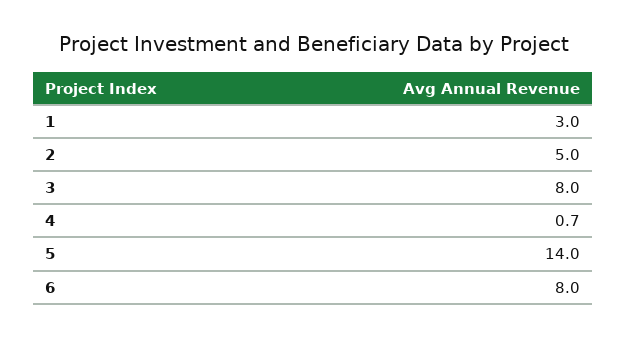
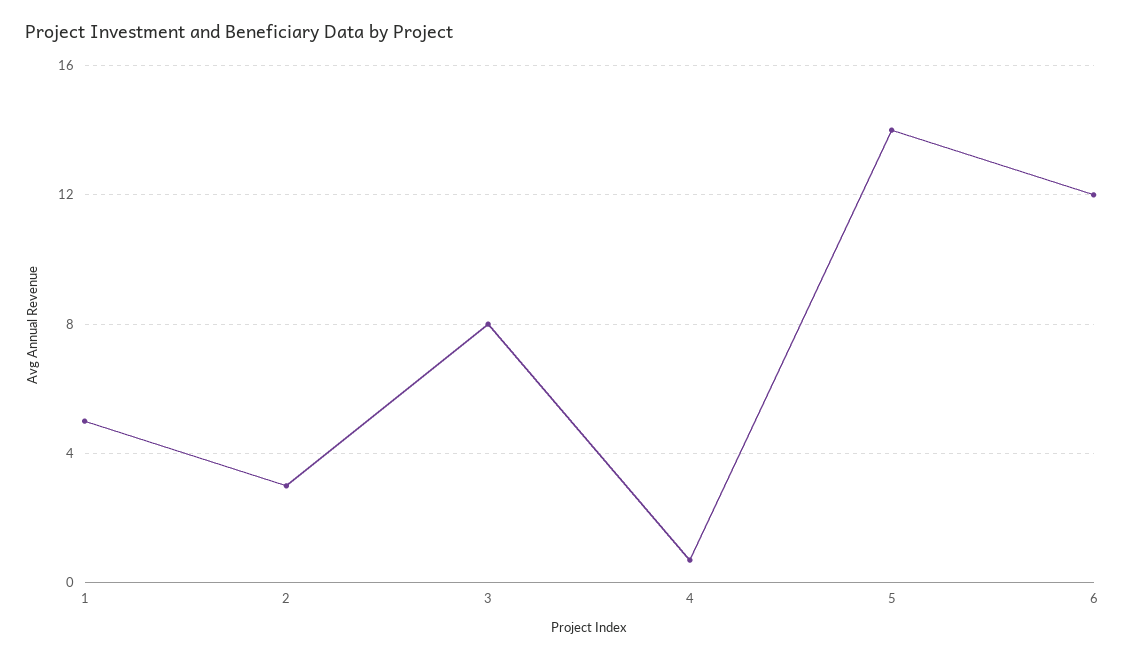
  {
-   "1": 3,
+   "1": 5,
-   "2": 5,
+   "2": 3,
    "3": 8,
    "4": 0.7,
    "5": 14,
-   "6": 8
+   "6": 12
  }

